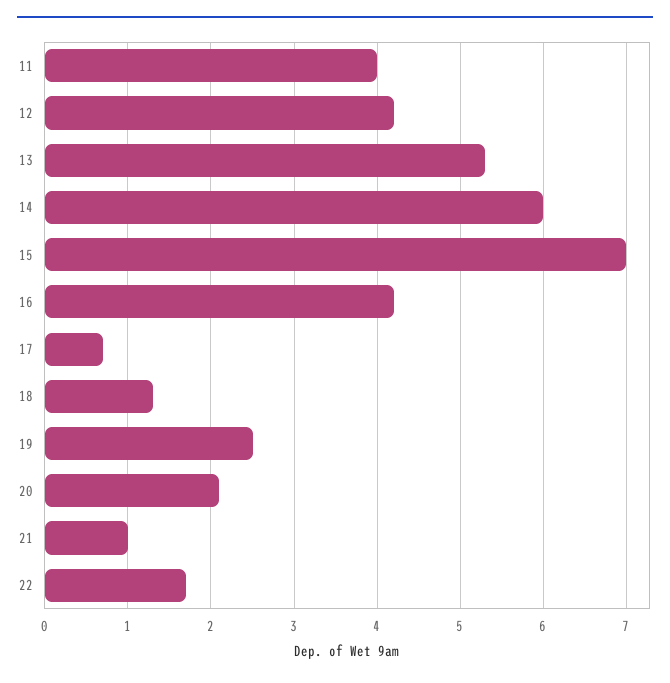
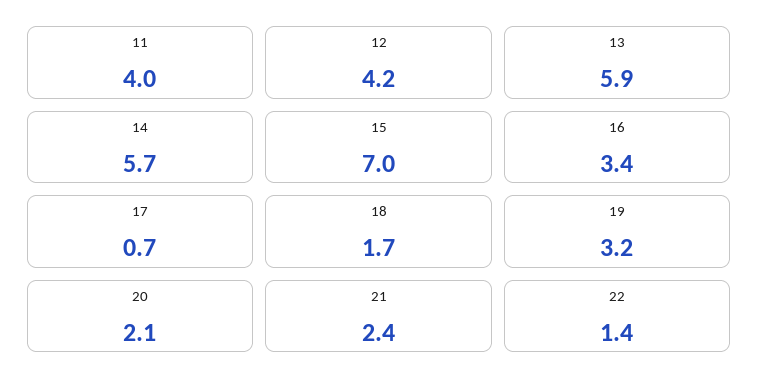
  {
    "11": 4,
    "12": 4.2,
-   "13": 5.3,
+   "13": 5.9,
-   "14": 6,
+   "14": 5.7,
    "15": 7,
-   "16": 4.2,
+   "16": 3.4,
    "17": 0.7,
-   "18": 1.3,
+   "18": 1.7,
-   "19": 2.5,
+   "19": 3.2,
    "20": 2.1,
-   "21": 1,
+   "21": 2.4,
-   "22": 1.7
+   "22": 1.4
  }

